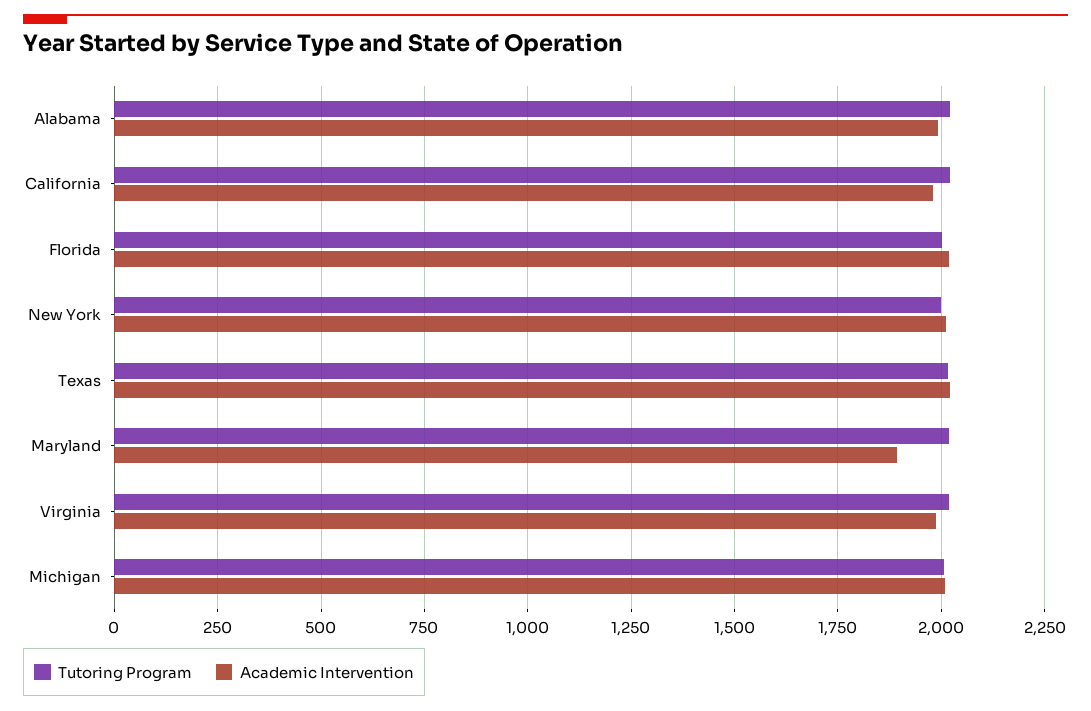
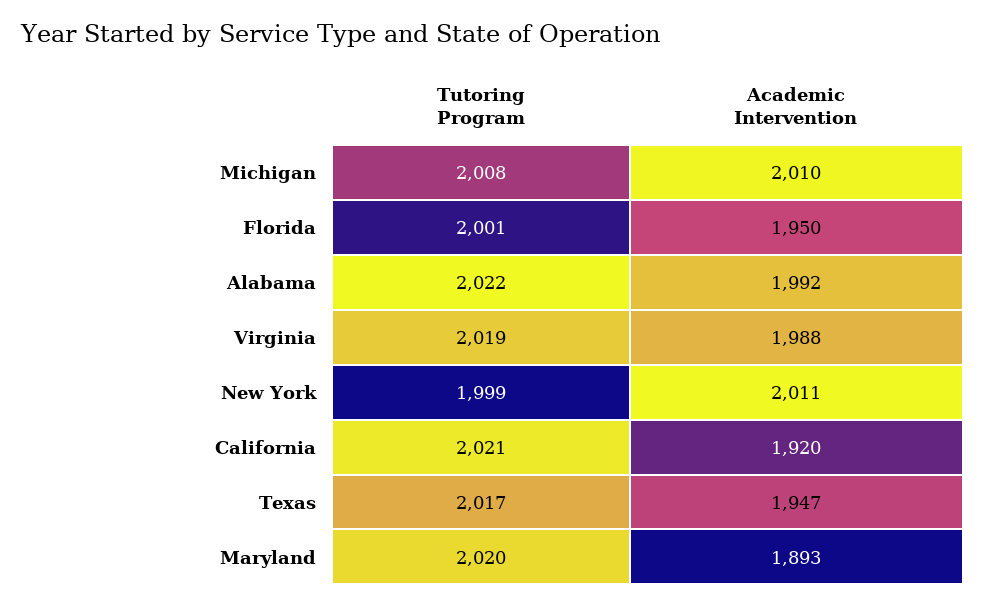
  {
    "Tutoring Program": {
      "Alabama": 2022,
      "California": 2021,
      "Florida": 2001,
      "New York": 1999,
      "Texas": 2017,
      "Maryland": 2020,
      "Virginia": 2019,
      "Michigan": 2008
    },
    "Academic Intervention": {
      "Alabama": 1992,
-     "California": 1975,
+     "California": 1920,
-     "Florida": 2025,
+     "Florida": 1950,
      "New York": 2011,
-     "Texas": 2025,
+     "Texas": 1947,
      "Maryland": 1893,
      "Virginia": 1988,
      "Michigan": 2010
    }
  }

